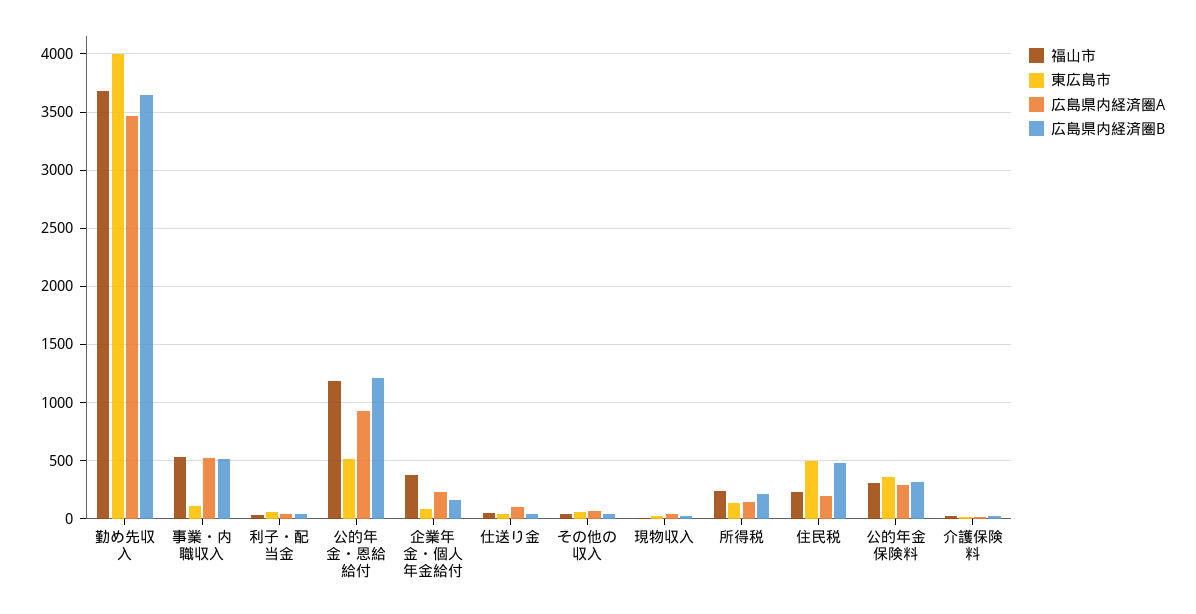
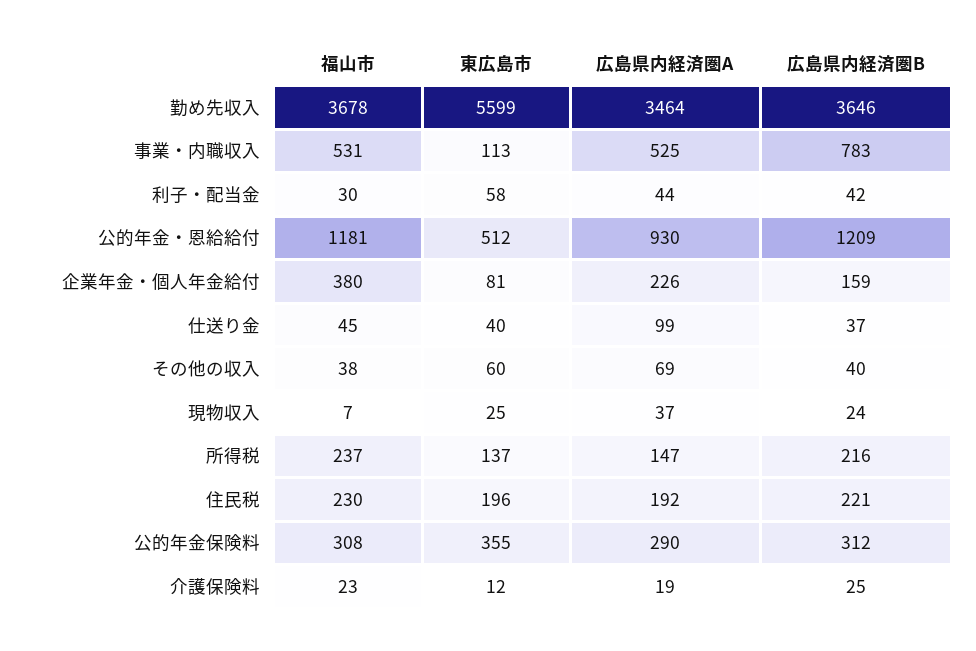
  {
    "福山市": {
      "勤め先収入": 3678,
      "事業・内職収入": 531,
      "利子・配当金": 30,
      "公的年金・恩給給付": 1181,
      "企業年金・個人年金給付": 380,
      "仕送り金": 45,
      "その他の収入": 38,
      "現物収入": 7,
      "所得税": 237,
      "住民税": 230,
      "公的年金保険料": 308,
      "介護保険料": 23
    },
    "東広島市": {
-     "勤め先収入": 4000,
+     "勤め先収入": 5599,
      "事業・内職収入": 113,
      "利子・配当金": 58,
      "公的年金・恩給給付": 512,
      "企業年金・個人年金給付": 81,
      "仕送り金": 40,
      "その他の収入": 60,
      "現物収入": 25,
      "所得税": 137,
-     "住民税": 500,
+     "住民税": 196,
      "公的年金保険料": 355,
      "介護保険料": 12
    },
    "広島県内経済圏A": {
      "勤め先収入": 3464,
      "事業・内職収入": 525,
      "利子・配当金": 44,
      "公的年金・恩給給付": 930,
      "企業年金・個人年金給付": 226,
      "仕送り金": 99,
      "その他の収入": 69,
      "現物収入": 37,
      "所得税": 147,
      "住民税": 192,
      "公的年金保険料": 290,
      "介護保険料": 19
    },
    "広島県内経済圏B": {
      "勤め先収入": 3646,
-     "事業・内職収入": 500,
+     "事業・内職収入": 783,
      "利子・配当金": 42,
      "公的年金・恩給給付": 1209,
      "企業年金・個人年金給付": 159,
      "仕送り金": 37,
      "その他の収入": 40,
      "現物収入": 24,
      "所得税": 216,
-     "住民税": 500,
+     "住民税": 221,
      "公的年金保険料": 312,
      "介護保険料": 25
    }
  }

